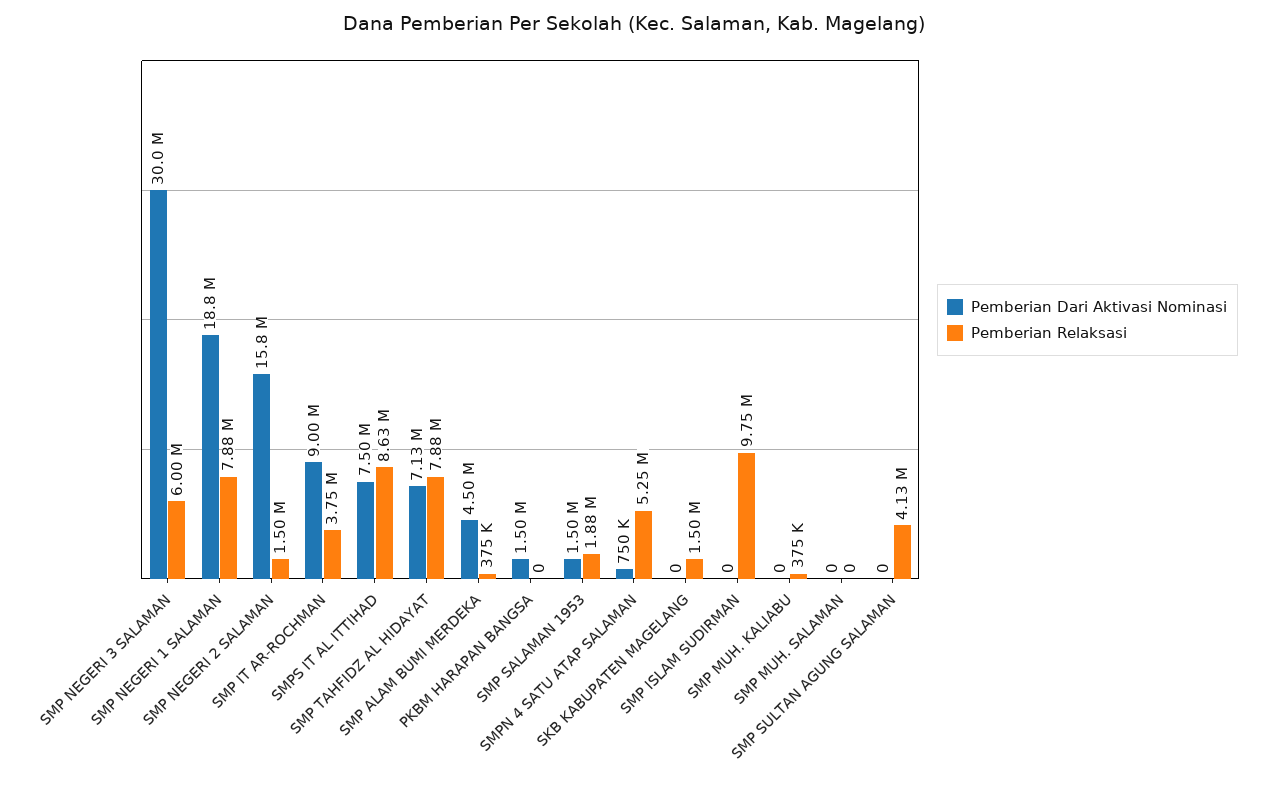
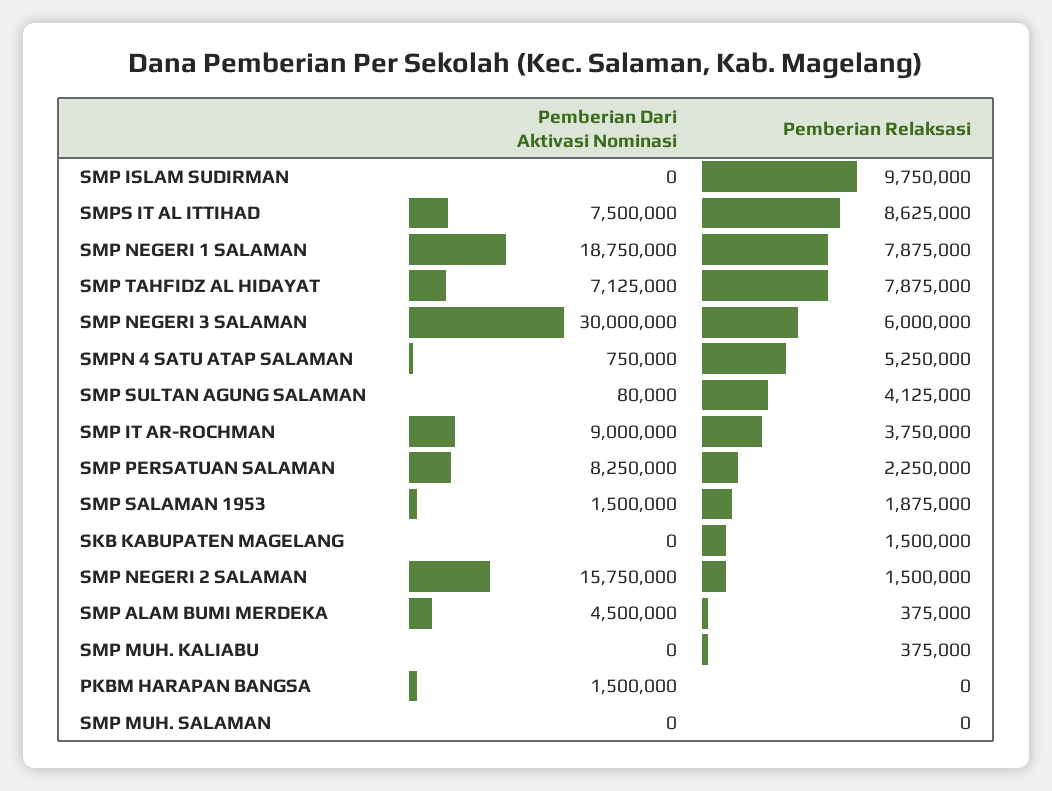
  {
    "Pemberian Dari Aktivasi Nominasi": {
      "SMP NEGERI 3 SALAMAN": 30000000,
      "SMP NEGERI 1 SALAMAN": 18750000,
      "SMP NEGERI 2 SALAMAN": 15750000,
      "SMP IT AR-ROCHMAN": 9000000,
      "SMPS IT AL ITTIHAD": 7500000,
      "SMP TAHFIDZ AL HIDAYAT": 7125000,
      "SMP ALAM BUMI MERDEKA": 4500000,
      "PKBM HARAPAN BANGSA": 1500000,
      "SMP SALAMAN 1953": 1500000,
      "SMPN 4 SATU ATAP SALAMAN": 750000,
      "SKB KABUPATEN MAGELANG": 0,
      "SMP ISLAM SUDIRMAN": 0,
      "SMP MUH. KALIABU": 0,
      "SMP MUH. SALAMAN": 0,
-     "SMP SULTAN AGUNG SALAMAN": 0
+     "SMP SULTAN AGUNG SALAMAN": 80000,
+     "SMP PERSATUAN SALAMAN": 8250000
    },
    "Pemberian Relaksasi": {
      "SMP NEGERI 3 SALAMAN": 6000000,
      "SMP NEGERI 1 SALAMAN": 7875000,
      "SMP NEGERI 2 SALAMAN": 1500000,
      "SMP IT AR-ROCHMAN": 3750000,
      "SMPS IT AL ITTIHAD": 8625000,
      "SMP TAHFIDZ AL HIDAYAT": 7875000,
      "SMP ALAM BUMI MERDEKA": 375000,
      "PKBM HARAPAN BANGSA": 0,
      "SMP SALAMAN 1953": 1875000,
      "SMPN 4 SATU ATAP SALAMAN": 5250000,
      "SKB KABUPATEN MAGELANG": 1500000,
      "SMP ISLAM SUDIRMAN": 9750000,
      "SMP MUH. KALIABU": 375000,
      "SMP MUH. SALAMAN": 0,
-     "SMP SULTAN AGUNG SALAMAN": 4125000
+     "SMP SULTAN AGUNG SALAMAN": 4125000,
+     "SMP PERSATUAN SALAMAN": 2250000
    }
  }

